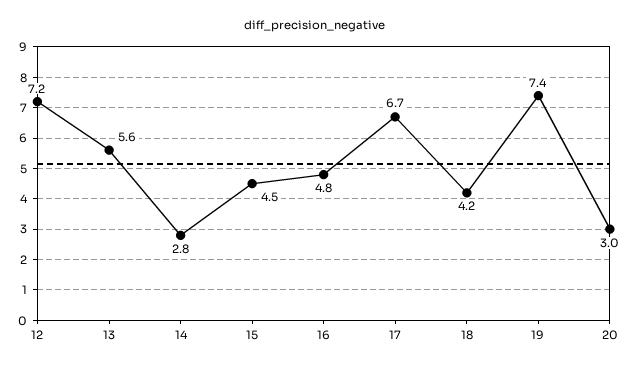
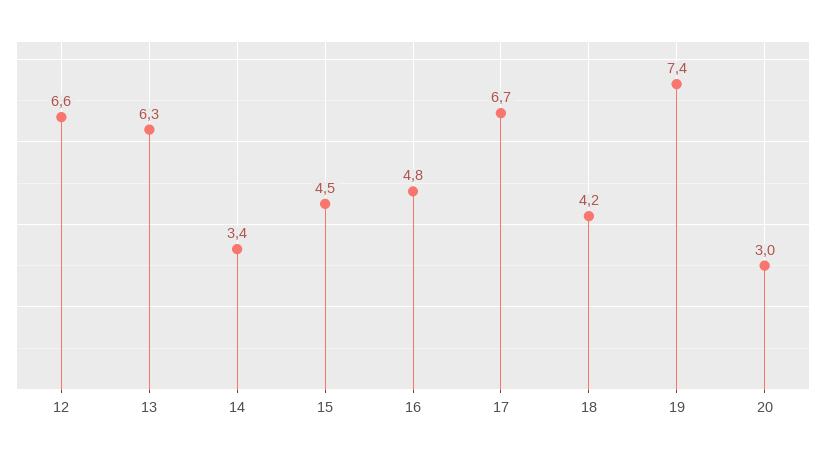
  {
-   "12": 7.2,
+   "12": 6.6,
-   "13": 5.6,
+   "13": 6.3,
-   "14": 2.8,
+   "14": 3.4,
    "15": 4.5,
    "16": 4.8,
    "17": 6.7,
    "18": 4.2,
    "19": 7.4,
    "20": 3
  }

